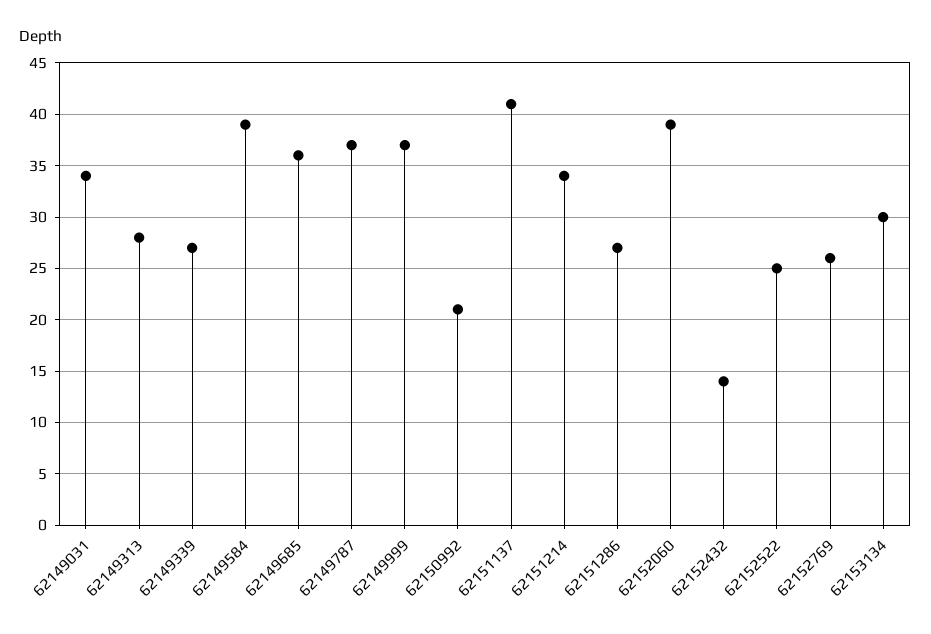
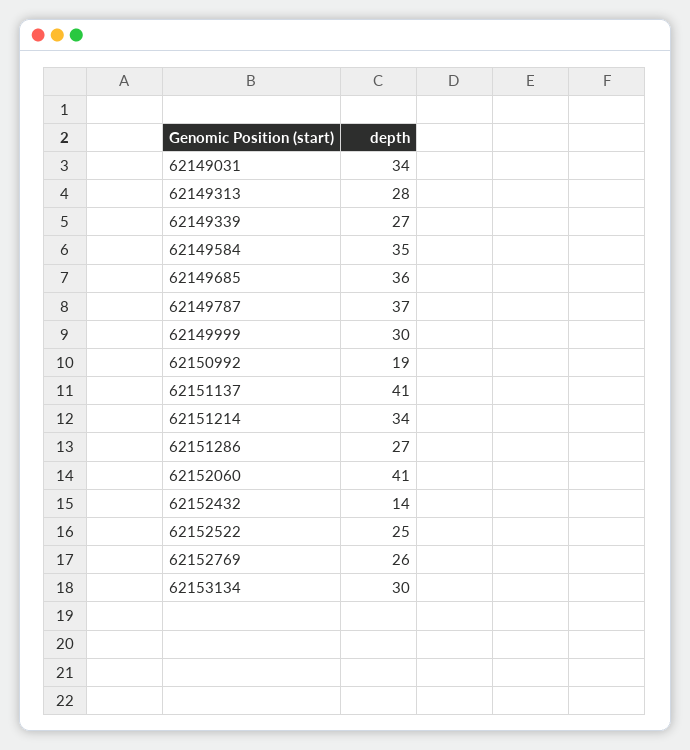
  {
    "62149031": 34,
    "62149313": 28,
    "62149339": 27,
-   "62149584": 39,
+   "62149584": 35,
    "62149685": 36,
    "62149787": 37,
-   "62149999": 37,
+   "62149999": 30,
-   "62150992": 21,
+   "62150992": 19,
    "62151137": 41,
    "62151214": 34,
    "62151286": 27,
-   "62152060": 39,
+   "62152060": 41,
    "62152432": 14,
    "62152522": 25,
    "62152769": 26,
    "62153134": 30
  }

